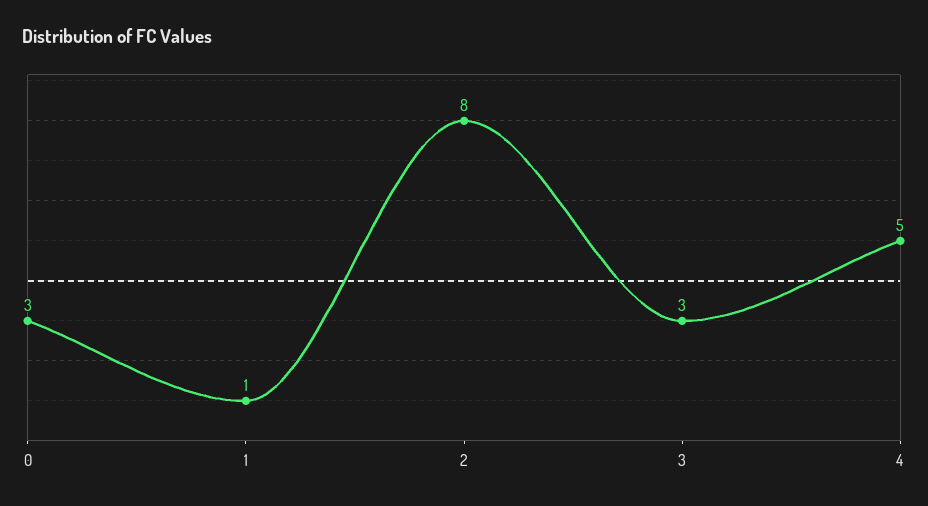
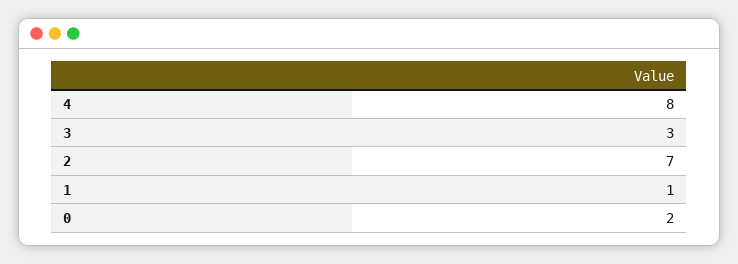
  {
-   "0": 3,
+   "0": 2,
    "1": 1,
-   "2": 8,
+   "2": 7,
    "3": 3,
-   "4": 5
+   "4": 8
  }

